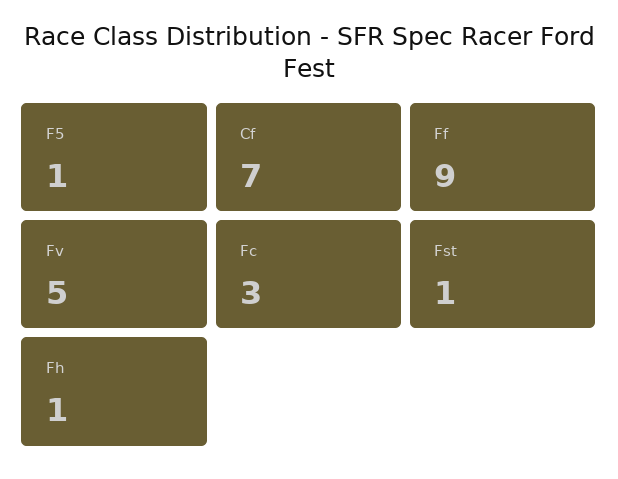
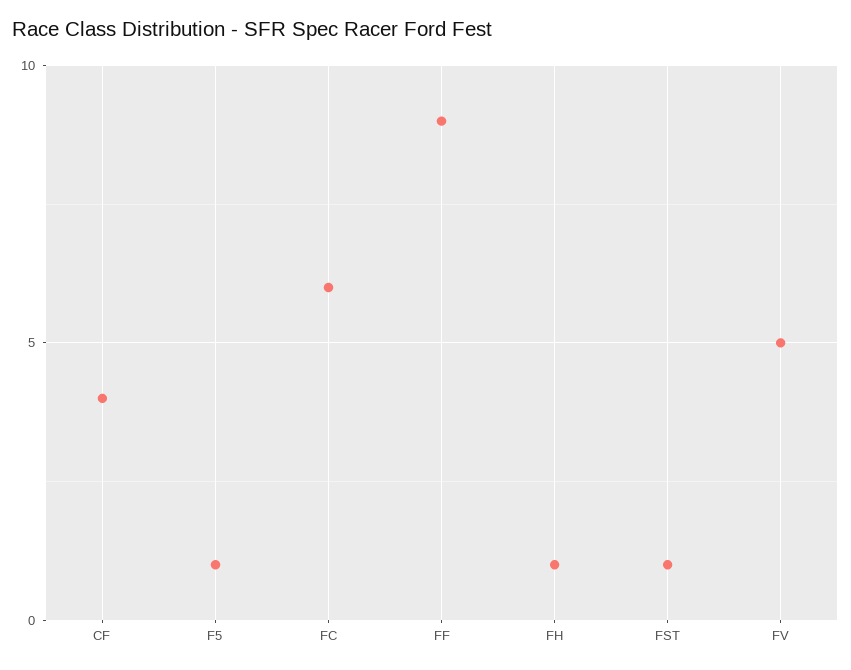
  {
    "F5": 1,
-   "Cf": 7,
+   "Cf": 4,
    "Ff": 9,
    "Fv": 5,
-   "Fc": 3,
+   "Fc": 6,
    "Fst": 1,
    "Fh": 1
  }

